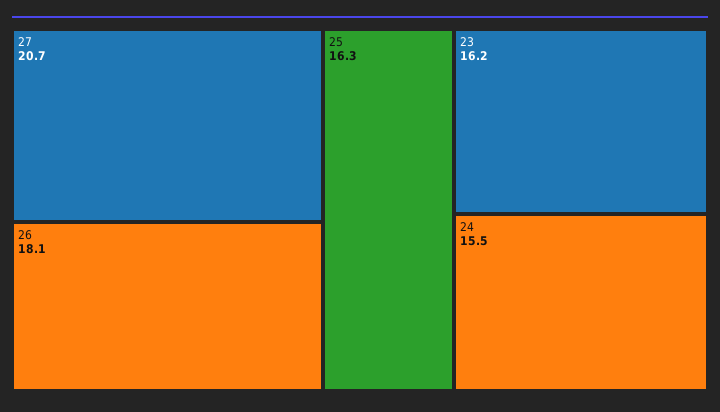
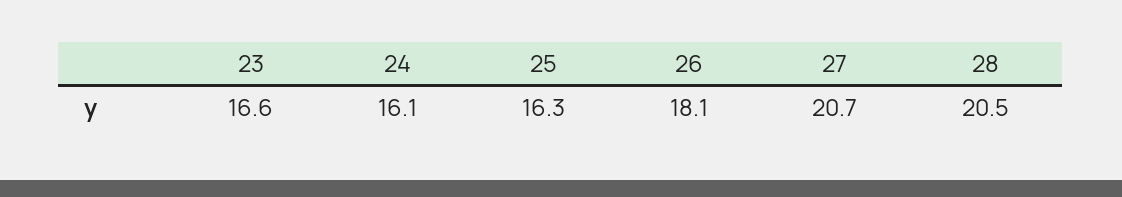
  {
    "27": 20.7,
    "26": 18.1,
    "25": 16.3,
-   "23": 16.2,
+   "23": 16.6,
-   "24": 15.5
+   "24": 16.1,
+   "28": 20.5
  }

